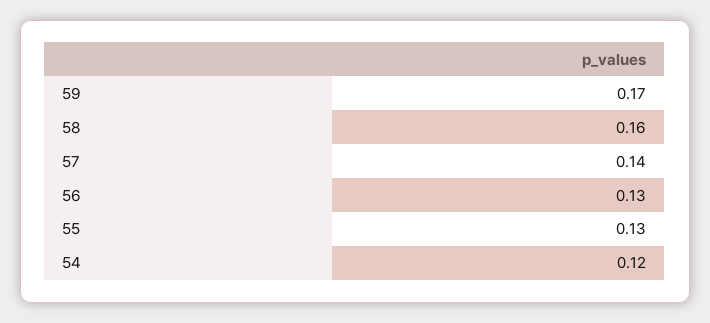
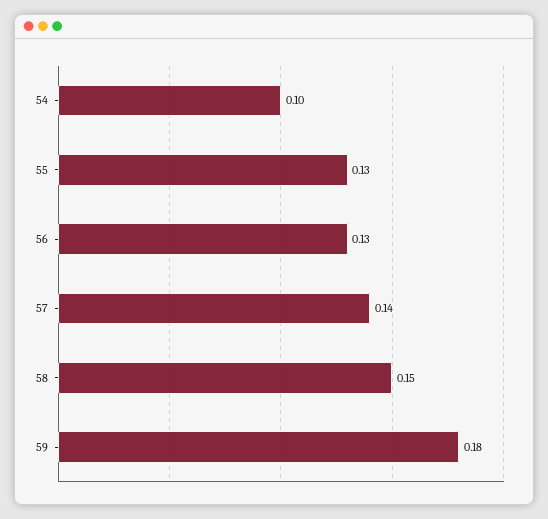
  {
-   "59": 0.17,
+   "59": 0.18,
-   "58": 0.16,
+   "58": 0.15,
    "57": 0.14,
    "56": 0.13,
    "55": 0.13,
-   "54": 0.12
+   "54": 0.1
  }

